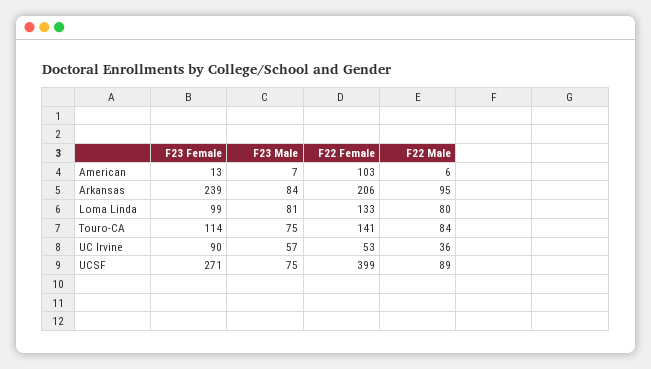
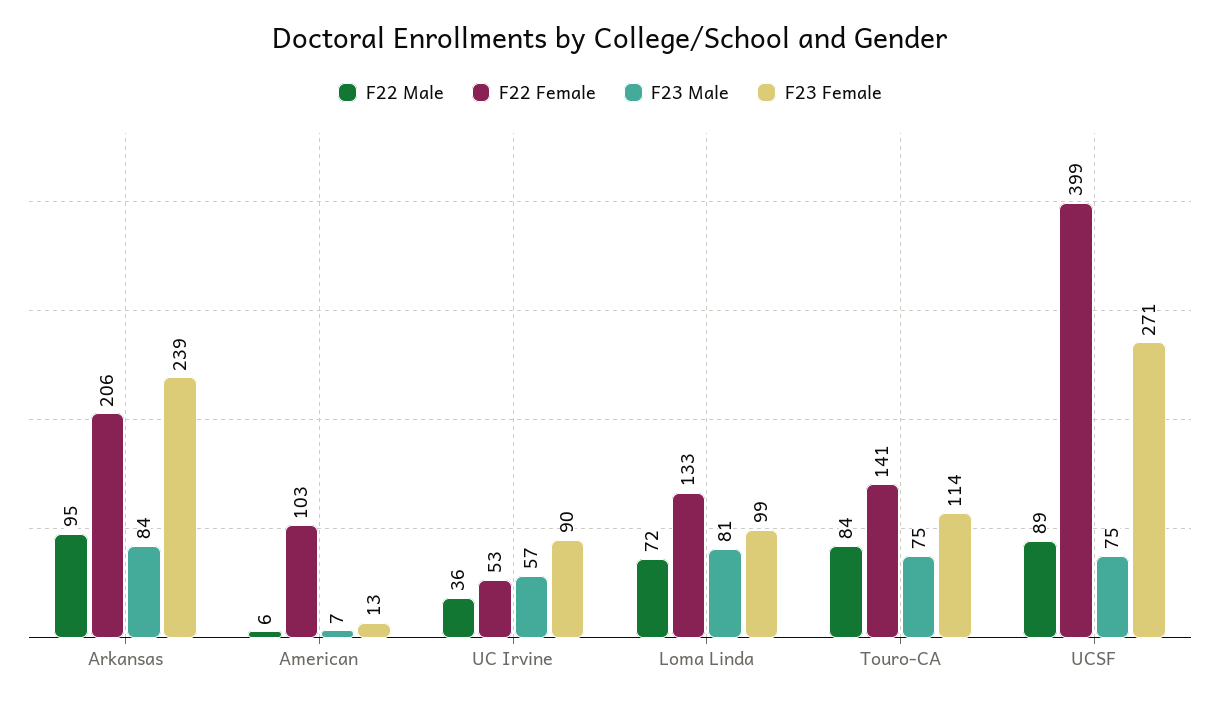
  {
    "F23 Female": {
      "American": 13,
      "Arkansas": 239,
      "Loma Linda": 99,
      "Touro-CA": 114,
      "UC Irvine": 90,
      "UCSF": 271
    },
    "F23 Male": {
      "American": 7,
      "Arkansas": 84,
      "Loma Linda": 81,
      "Touro-CA": 75,
      "UC Irvine": 57,
      "UCSF": 75
    },
    "F22 Female": {
      "American": 103,
      "Arkansas": 206,
      "Loma Linda": 133,
      "Touro-CA": 141,
      "UC Irvine": 53,
      "UCSF": 399
    },
    "F22 Male": {
      "American": 6,
      "Arkansas": 95,
-     "Loma Linda": 80,
+     "Loma Linda": 72,
      "Touro-CA": 84,
      "UC Irvine": 36,
      "UCSF": 89
    }
  }

